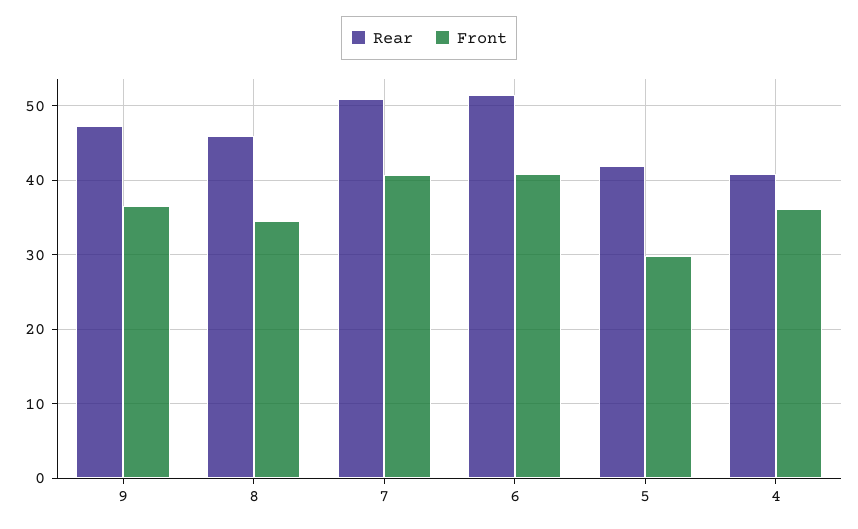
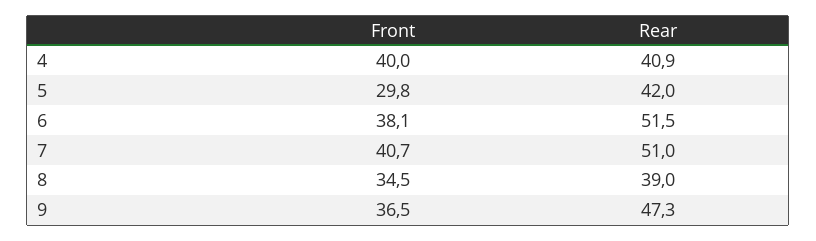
  {
    "Rear": {
      "9": 47.3,
-     "8": 46,
+     "8": 39,
      "7": 51,
      "6": 51.5,
      "5": 42,
      "4": 40.9
    },
    "Front": {
      "9": 36.5,
      "8": 34.5,
      "7": 40.7,
-     "6": 41,
+     "6": 38.1,
      "5": 29.8,
-     "4": 36
+     "4": 40
    }
  }

